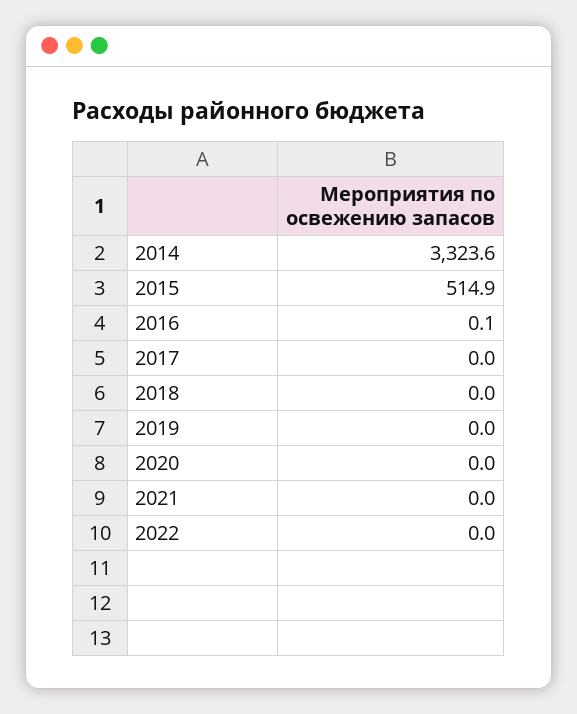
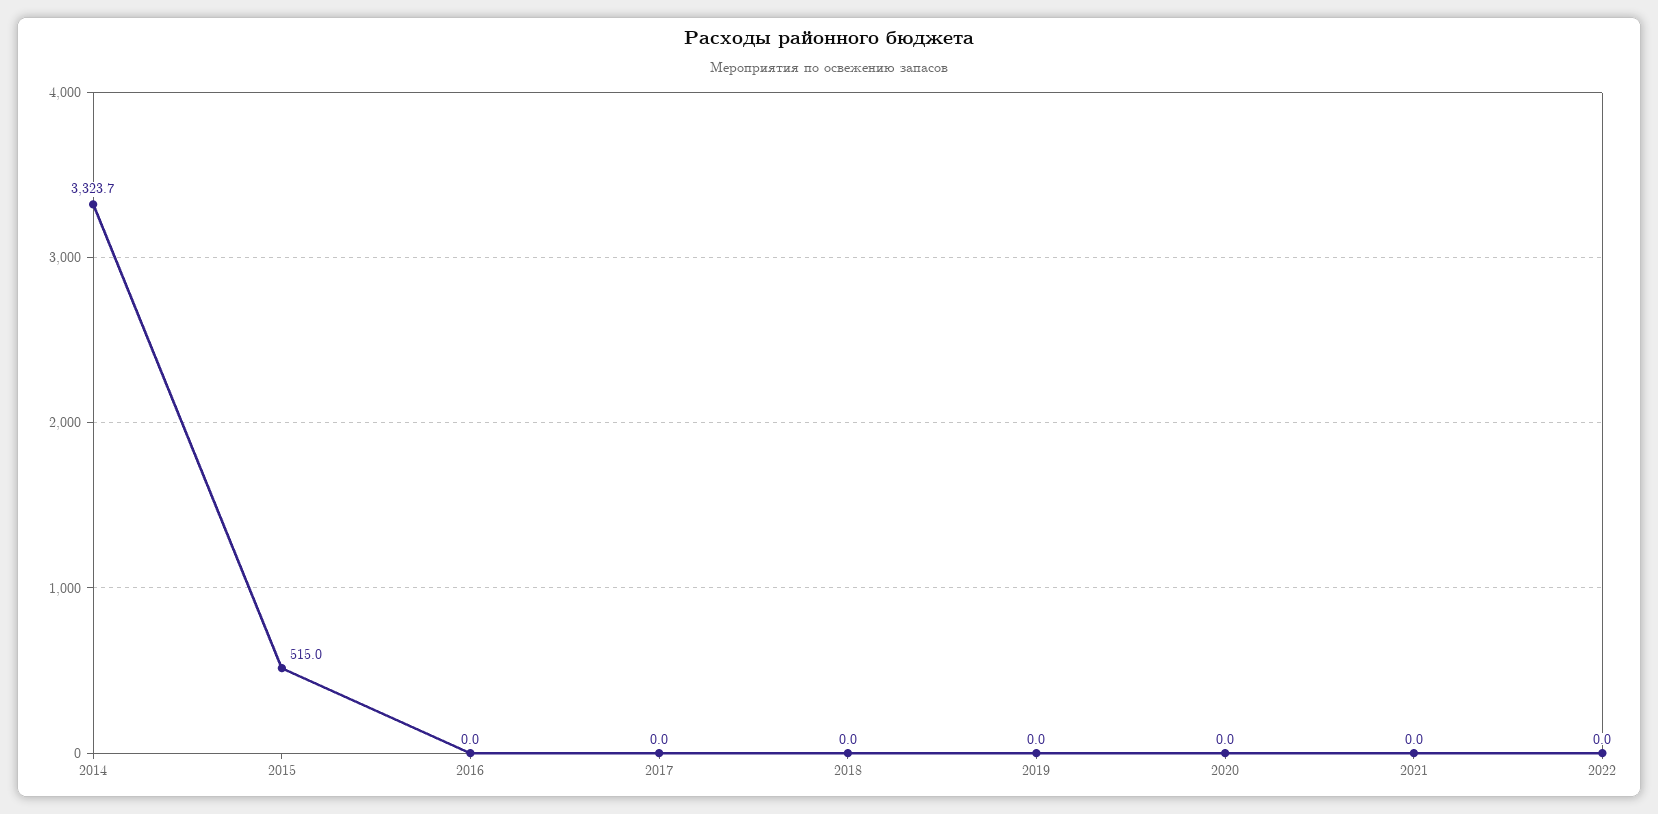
  {
-   "2014": 3323.6,
+   "2014": 3323.7,
-   "2015": 514.9,
+   "2015": 515,
-   "2016": 0.1,
+   "2016": 0,
    "2017": 0,
    "2018": 0,
    "2019": 0,
    "2020": 0,
    "2021": 0,
    "2022": 0
  }

